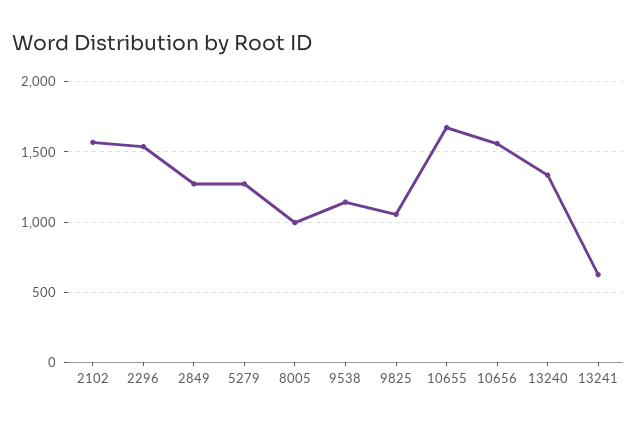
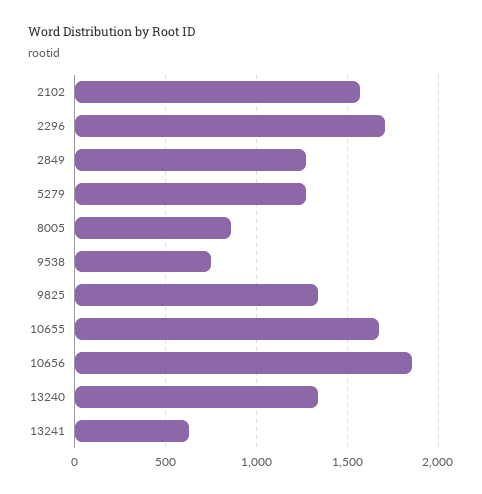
  {
    "2102": 1550,
-   "2296": 1550,
+   "2296": 1700,
    "2849": 1250,
    "5279": 1250,
-   "8005": 1000,
+   "8005": 850,
-   "9538": 1150,
+   "9538": 750,
-   "9825": 1050,
+   "9825": 1350,
    "10655": 1650,
-   "10656": 1550,
+   "10656": 1850,
    "13240": 1350,
    "13241": 650
  }

